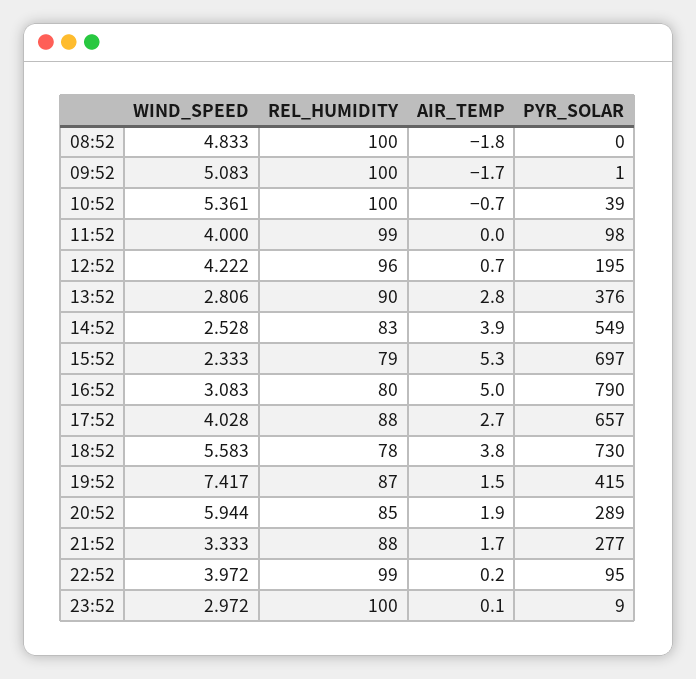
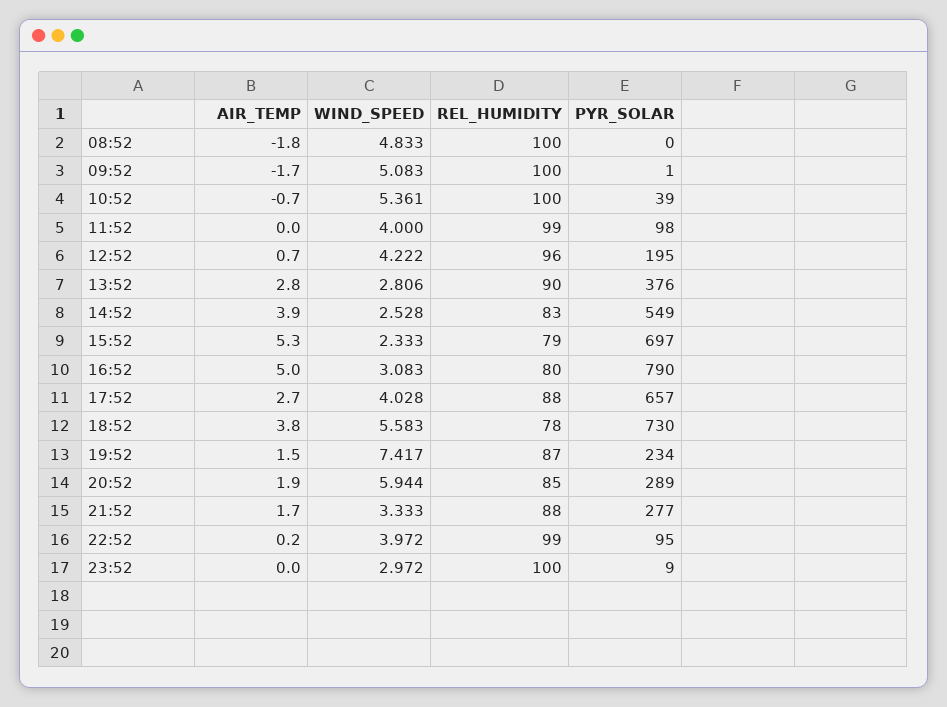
  {
    "WIND_SPEED": {
      "08:52": 4.833,
      "09:52": 5.083,
      "10:52": 5.361,
      "11:52": 4,
      "12:52": 4.222,
      "13:52": 2.806,
      "14:52": 2.528,
      "15:52": 2.333,
      "16:52": 3.083,
      "17:52": 4.028,
      "18:52": 5.583,
      "19:52": 7.417,
      "20:52": 5.944,
      "21:52": 3.333,
      "22:52": 3.972,
      "23:52": 2.972
    },
    "REL_HUMIDITY": {
      "08:52": 100,
      "09:52": 100,
      "10:52": 100,
      "11:52": 99,
      "12:52": 96,
      "13:52": 90,
      "14:52": 83,
      "15:52": 79,
      "16:52": 80,
      "17:52": 88,
      "18:52": 78,
      "19:52": 87,
      "20:52": 85,
      "21:52": 88,
      "22:52": 99,
      "23:52": 100
    },
    "AIR_TEMP": {
      "08:52": -1.8,
      "09:52": -1.7,
      "10:52": -0.7,
      "11:52": 0,
      "12:52": 0.7,
      "13:52": 2.8,
      "14:52": 3.9,
      "15:52": 5.3,
      "16:52": 5,
      "17:52": 2.7,
      "18:52": 3.8,
      "19:52": 1.5,
      "20:52": 1.9,
      "21:52": 1.7,
      "22:52": 0.2,
-     "23:52": 0.1
+     "23:52": 0
    },
    "PYR_SOLAR": {
      "08:52": 0,
      "09:52": 1,
      "10:52": 39,
      "11:52": 98,
      "12:52": 195,
      "13:52": 376,
      "14:52": 549,
      "15:52": 697,
      "16:52": 790,
      "17:52": 657,
      "18:52": 730,
-     "19:52": 415,
+     "19:52": 234,
      "20:52": 289,
      "21:52": 277,
      "22:52": 95,
      "23:52": 9
    }
  }

